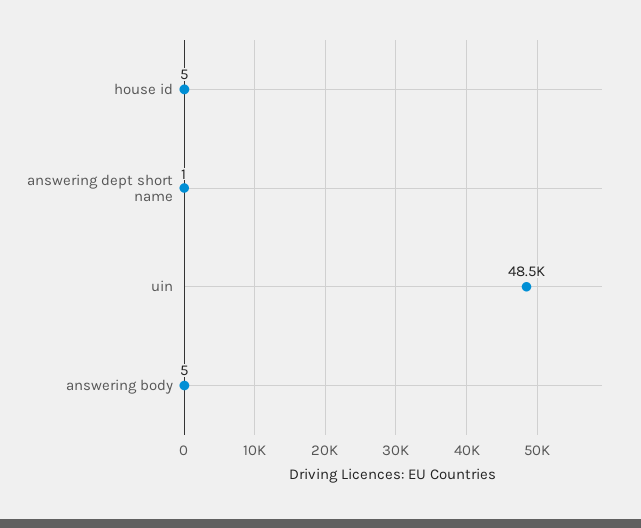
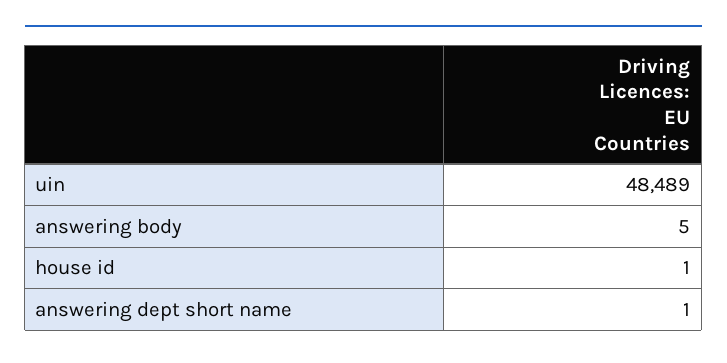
  {
-   "house id": 5,
+   "house id": 1,
    "answering dept short name": 1,
    "uin": 48489,
    "answering body": 5
  }

